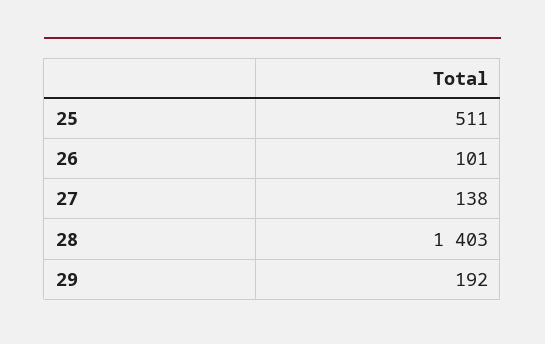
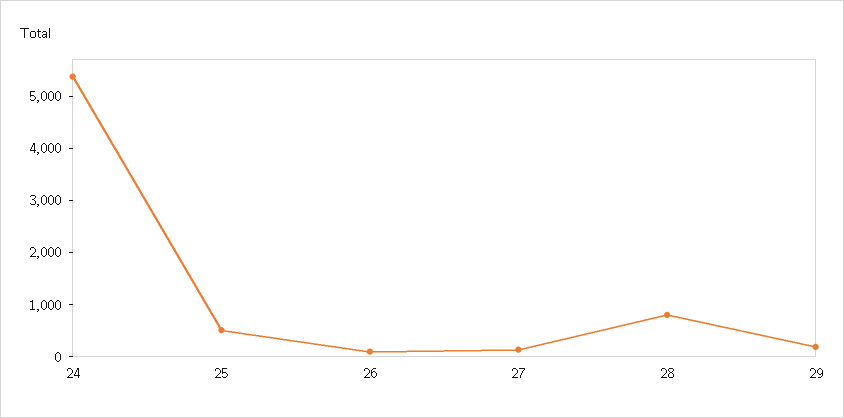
  {
    "25": 511,
    "26": 101,
    "27": 138,
-   "28": 1403,
+   "28": 800,
-   "29": 192
+   "29": 192,
+   "24": 5400
  }

